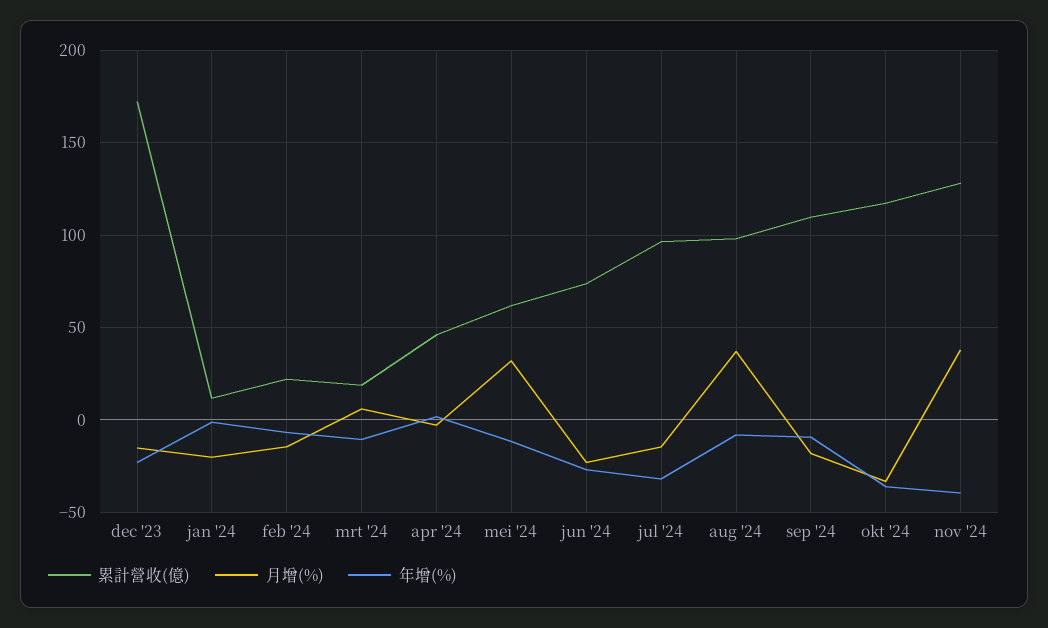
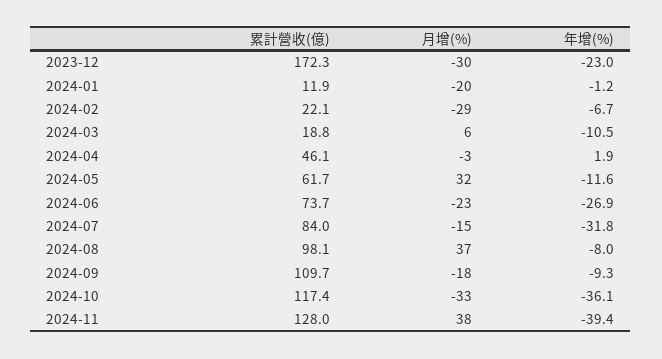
  {
    "累計營收(億)": {
      "dec '23": 172.3,
      "jan '24": 11.9,
      "feb '24": 22.1,
      "mrt '24": 18.8,
      "apr '24": 46.1,
      "mei '24": 61.7,
      "jun '24": 73.7,
-     "jul '24": 95,
+     "jul '24": 84,
      "aug '24": 98.1,
      "sep '24": 109.7,
      "okt '24": 117.4,
      "nov '24": 128
    },
    "月增(%)": {
-     "dec '23": -15,
+     "dec '23": -30,
      "jan '24": -20,
-     "feb '24": -15,
+     "feb '24": -29,
      "mrt '24": 6,
      "apr '24": -3,
      "mei '24": 32,
      "jun '24": -23,
      "jul '24": -15,
      "aug '24": 37,
      "sep '24": -18,
      "okt '24": -33,
      "nov '24": 38
    },
    "年增(%)": {
      "dec '23": -23,
      "jan '24": -1.2,
      "feb '24": -6.7,
      "mrt '24": -10.5,
      "apr '24": 1.9,
      "mei '24": -11.6,
      "jun '24": -26.9,
      "jul '24": -31.8,
      "aug '24": -8,
      "sep '24": -9.3,
      "okt '24": -36.1,
      "nov '24": -39.4
    }
  }

